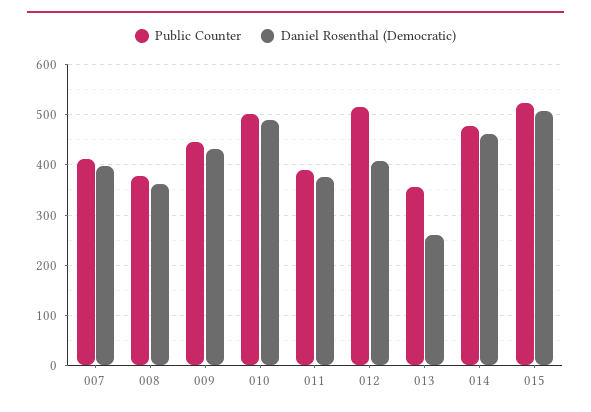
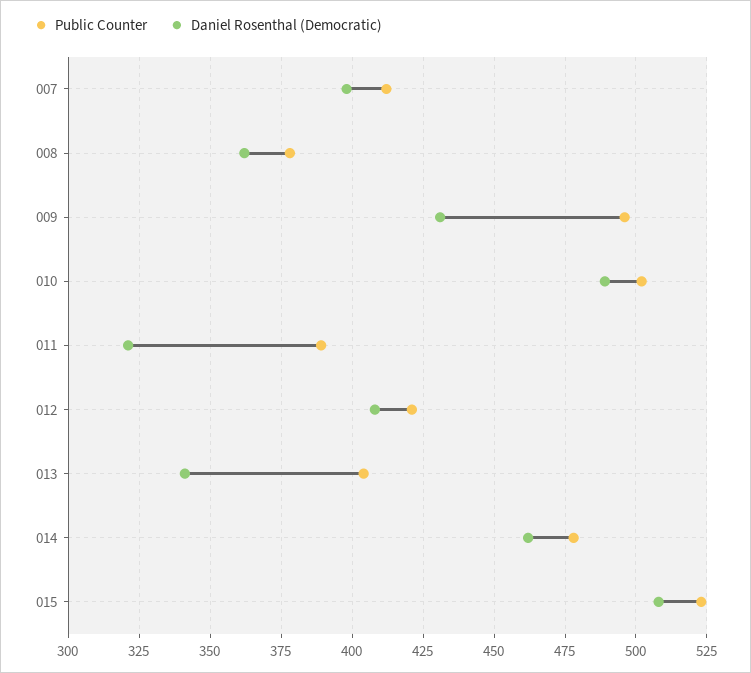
  {
    "Public Counter": {
      "007": 410,
      "008": 380,
-     "009": 440,
+     "009": 495,
      "010": 500,
      "011": 390,
-     "012": 520,
+     "012": 420,
-     "013": 360,
+     "013": 405,
      "014": 480,
      "015": 525
    },
    "Daniel Rosenthal (Democratic)": {
      "007": 400,
      "008": 360,
      "009": 430,
      "010": 490,
-     "011": 380,
+     "011": 320,
      "012": 410,
-     "013": 260,
+     "013": 340,
      "014": 460,
      "015": 510
    }
  }

